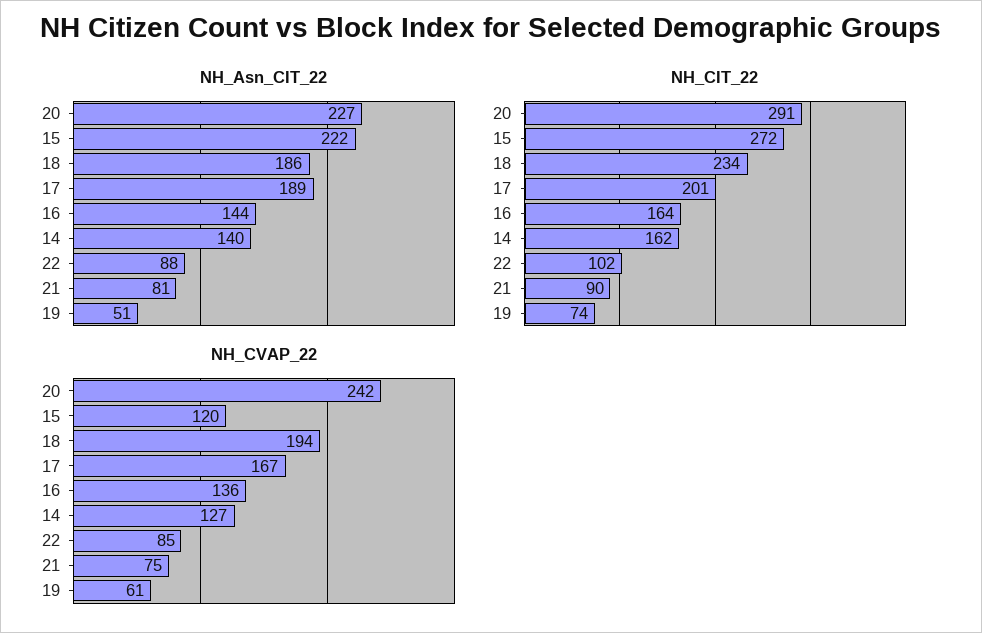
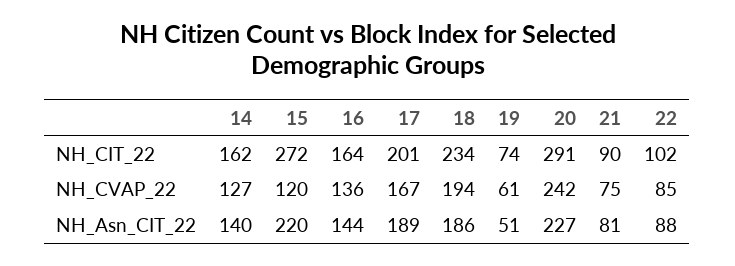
  {
    "NH_Asn_CIT_22": {
      "20": 227,
-     "15": 222,
+     "15": 220,
      "18": 186,
      "17": 189,
      "16": 144,
      "14": 140,
      "22": 88,
      "21": 81,
      "19": 51
    },
    "NH_CIT_22": {
      "20": 291,
      "15": 272,
      "18": 234,
      "17": 201,
      "16": 164,
      "14": 162,
      "22": 102,
      "21": 90,
      "19": 74
    },
    "NH_CVAP_22": {
      "20": 242,
      "15": 120,
      "18": 194,
      "17": 167,
      "16": 136,
      "14": 127,
      "22": 85,
      "21": 75,
      "19": 61
    }
  }

